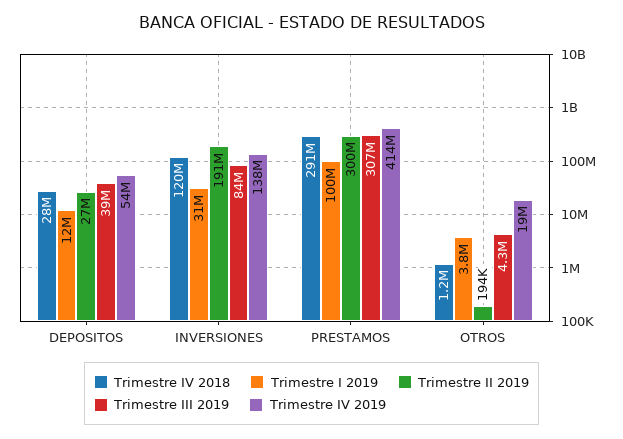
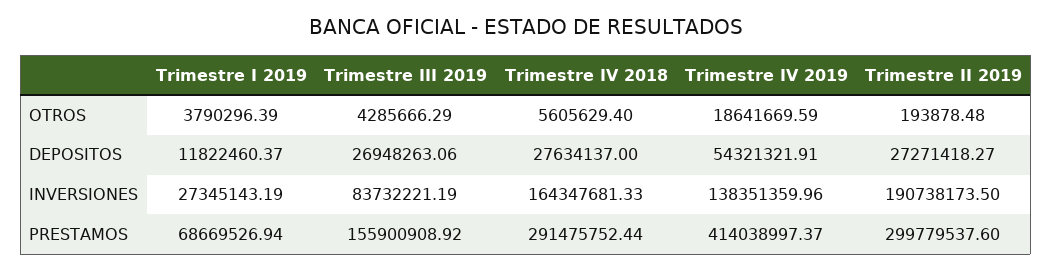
  {
    "Trimestre IV 2018": {
      "DEPOSITOS": 27634137,
-     "INVERSIONES": 120000000,
+     "INVERSIONES": 164347681.33,
      "PRESTAMOS": 291475752.44,
-     "OTROS": 1200000
+     "OTROS": 5605629.4
    },
    "Trimestre I 2019": {
      "DEPOSITOS": 11822460.37,
-     "INVERSIONES": 31000000,
+     "INVERSIONES": 27345143.19,
-     "PRESTAMOS": 100000000,
+     "PRESTAMOS": 68669526.94,
      "OTROS": 3790296.39
    },
    "Trimestre II 2019": {
      "DEPOSITOS": 27271418.27,
      "INVERSIONES": 190738173.5,
      "PRESTAMOS": 299779537.6,
      "OTROS": 193878.48
    },
    "Trimestre III 2019": {
-     "DEPOSITOS": 39000000,
+     "DEPOSITOS": 26948263.06,
      "INVERSIONES": 83732221.19,
-     "PRESTAMOS": 307000000,
+     "PRESTAMOS": 155900908.92,
      "OTROS": 4285666.29
    },
    "Trimestre IV 2019": {
      "DEPOSITOS": 54321321.91,
      "INVERSIONES": 138351359.96,
      "PRESTAMOS": 414038997.37,
      "OTROS": 18641669.59
    }
  }

